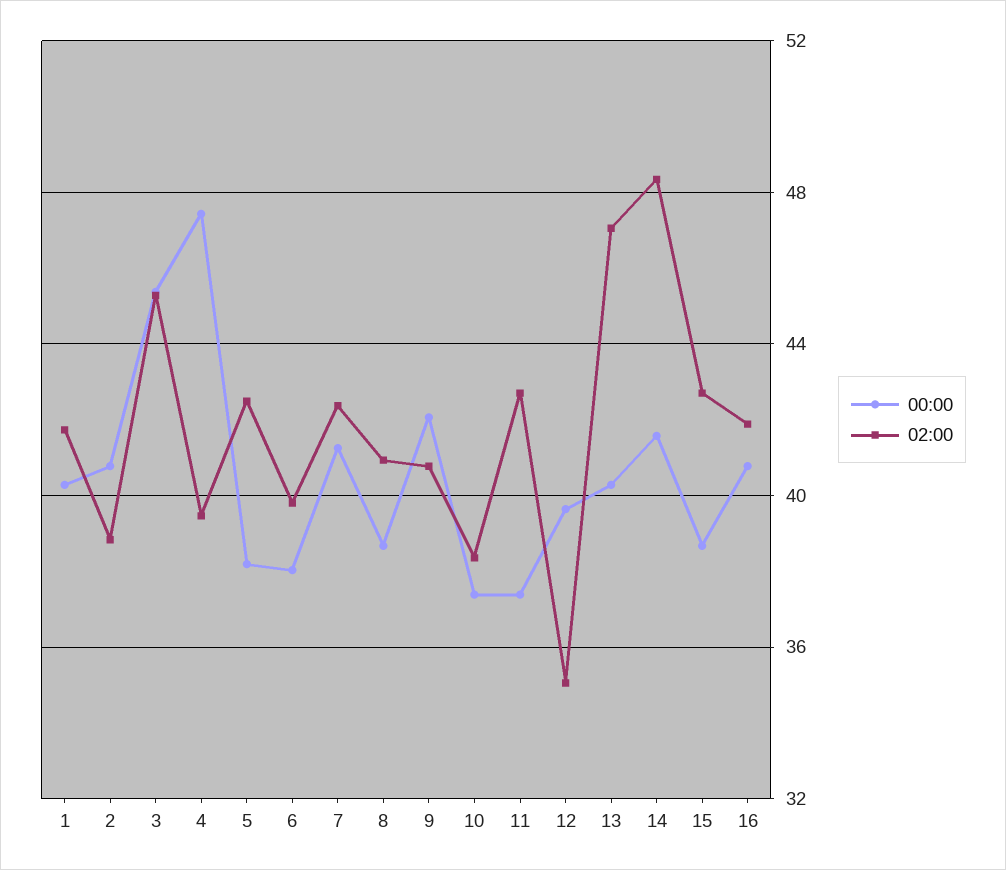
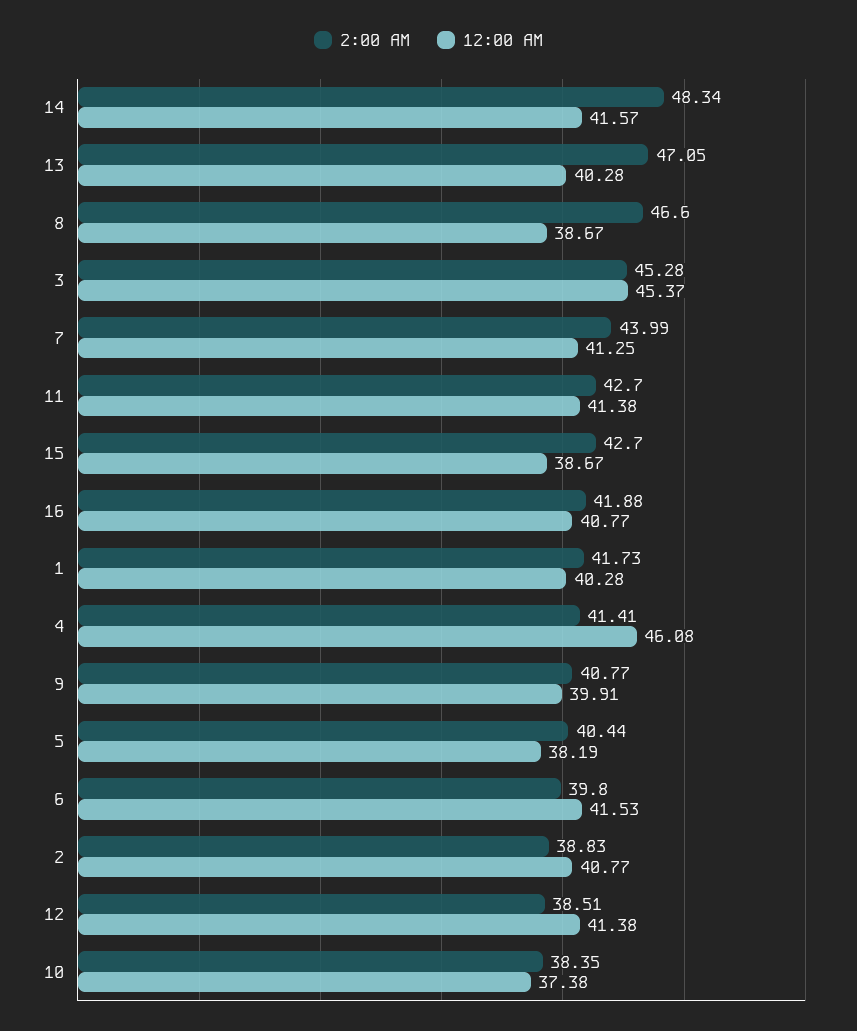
  {
    "00:00": {
      "1": 40.28,
      "2": 40.77,
      "3": 45.37,
-     "4": 47.5,
+     "4": 46.08,
      "5": 38.19,
-     "6": 38,
+     "6": 41.53,
      "7": 41.25,
      "8": 38.67,
-     "9": 42,
+     "9": 39.91,
      "10": 37.38,
-     "11": 37.5,
+     "11": 41.38,
-     "12": 39.5,
+     "12": 41.38,
      "13": 40.28,
      "14": 41.57,
      "15": 38.67,
      "16": 40.77
    },
    "02:00": {
      "1": 41.73,
      "2": 38.83,
      "3": 45.28,
-     "4": 39.5,
+     "4": 41.41,
-     "5": 42.5,
+     "5": 40.44,
      "6": 39.8,
-     "7": 42.5,
+     "7": 43.99,
-     "8": 41,
+     "8": 46.6,
      "9": 40.77,
      "10": 38.35,
      "11": 42.7,
-     "12": 35,
+     "12": 38.51,
      "13": 47.05,
      "14": 48.34,
      "15": 42.7,
      "16": 41.88
    }
  }

